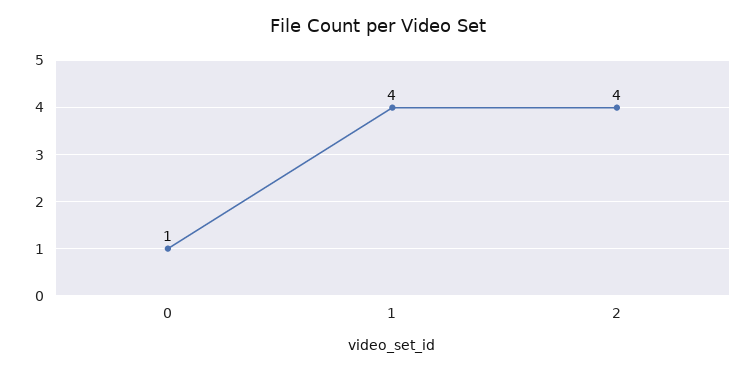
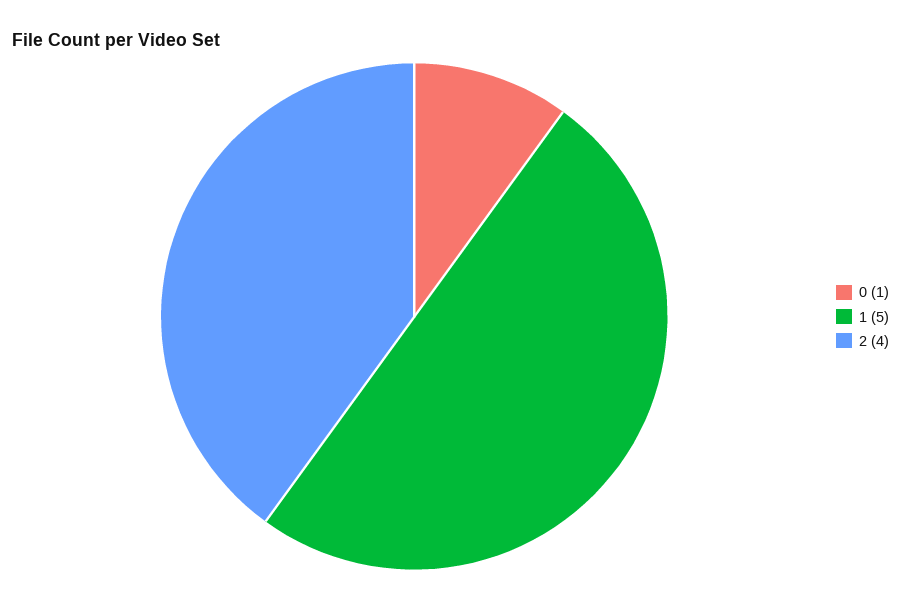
  {
    "0": 1,
-   "1": 4,
+   "1": 5,
    "2": 4
  }

